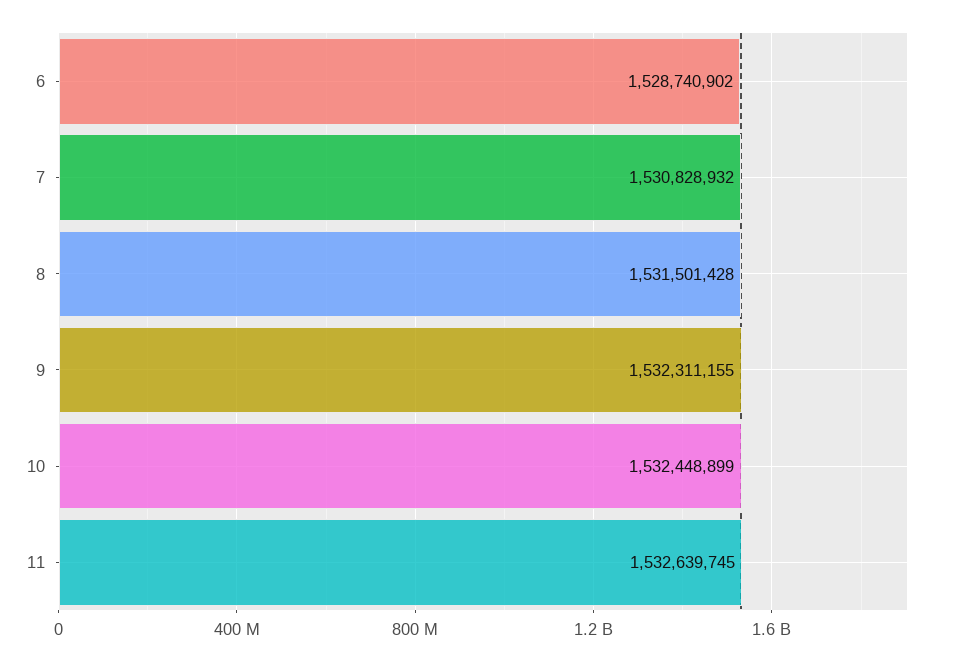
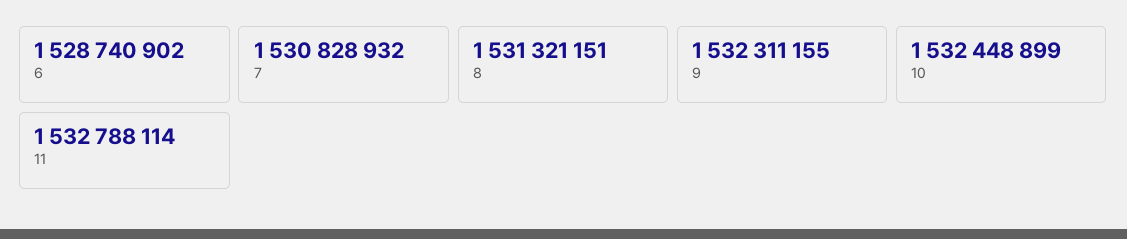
  {
    "6": 1528740902,
    "7": 1530828932,
-   "8": 1531501428,
+   "8": 1531321151,
    "9": 1532311155,
    "10": 1532448899,
-   "11": 1532639745
+   "11": 1532788114
  }

